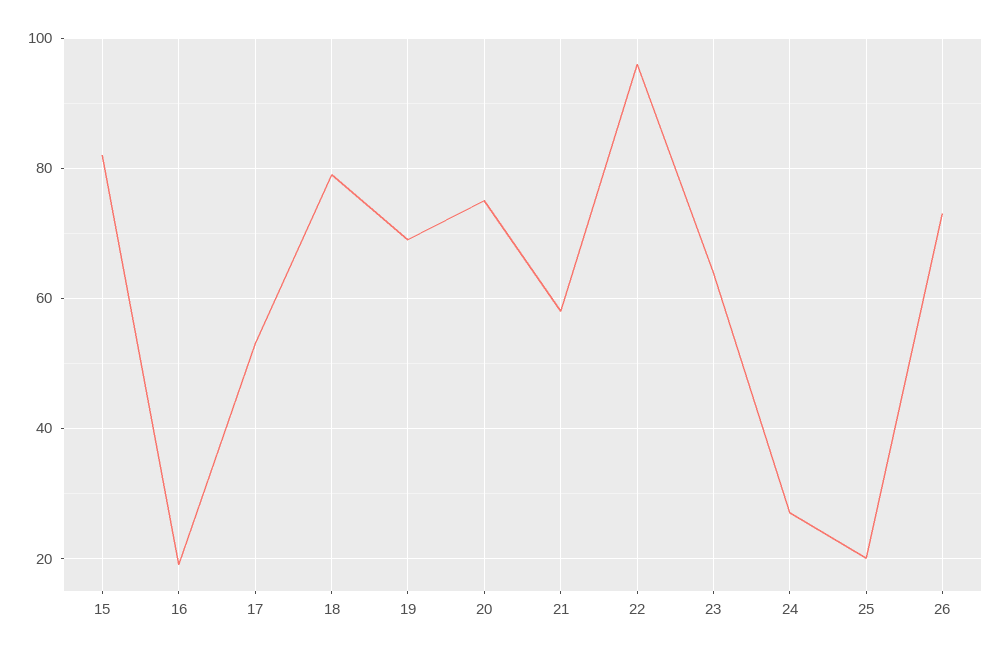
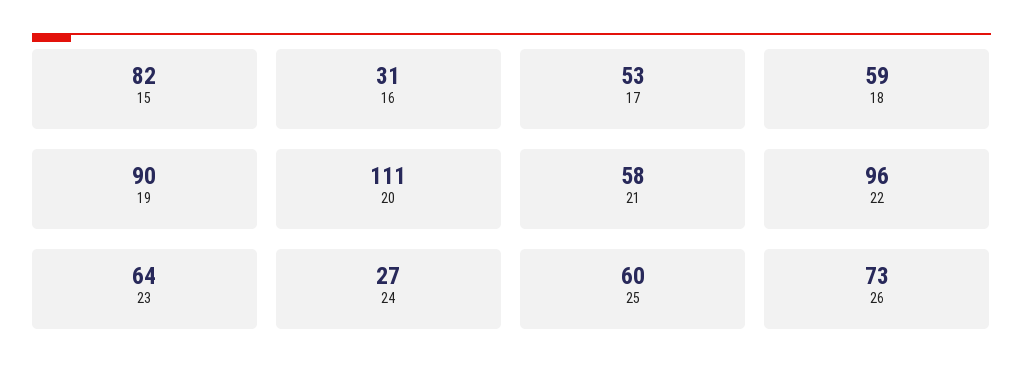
  {
    "15": 82,
-   "16": 20,
+   "16": 31,
    "17": 53,
-   "18": 80,
+   "18": 59,
-   "19": 70,
+   "19": 90,
-   "20": 75,
+   "20": 111,
    "21": 58,
    "22": 96,
    "23": 64,
    "24": 27,
-   "25": 20,
+   "25": 60,
    "26": 73
  }

